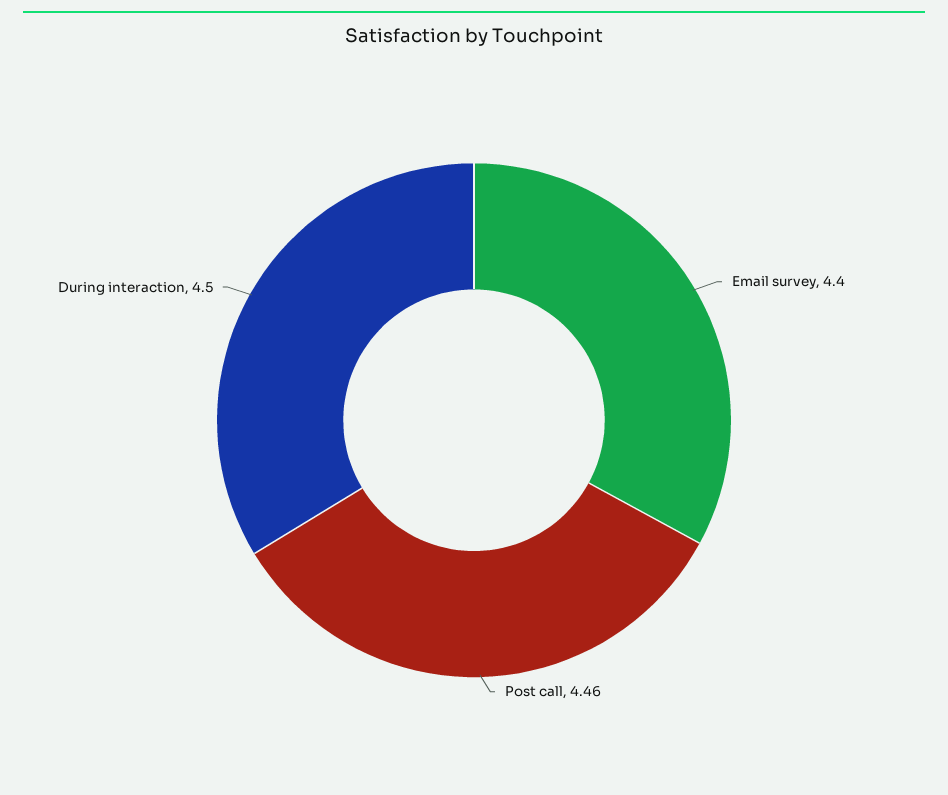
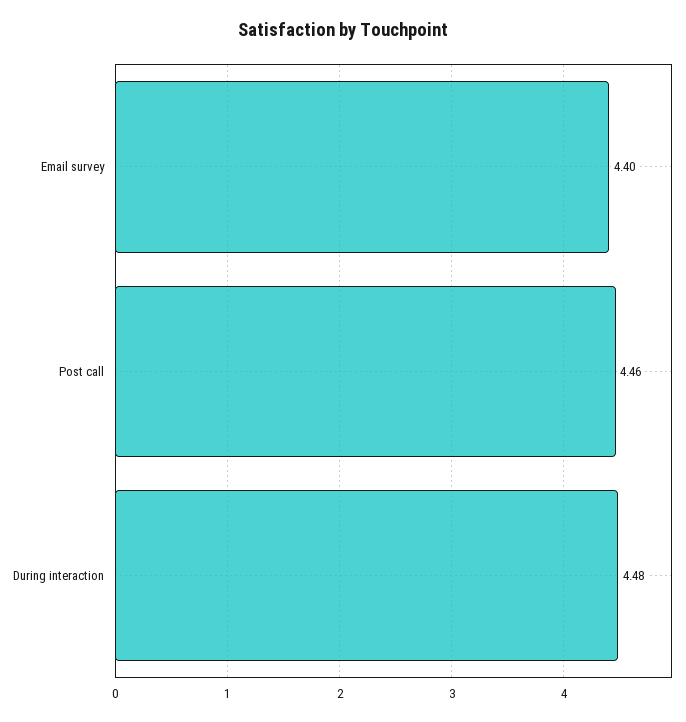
  {
    "Email survey": 4.4,
    "Post call": 4.46,
-   "During interaction": 4.5
+   "During interaction": 4.48
  }

